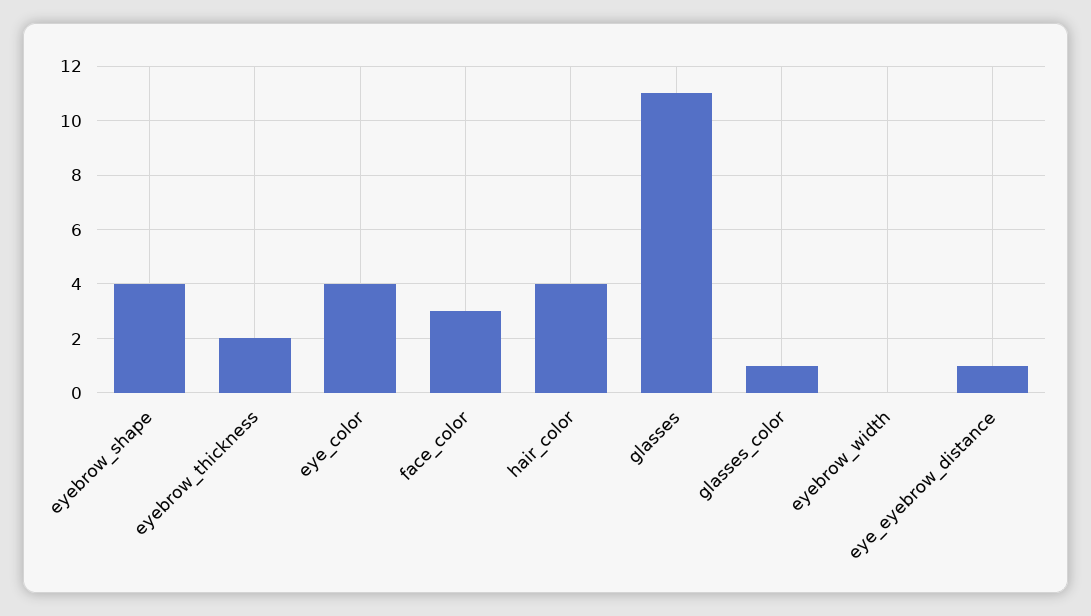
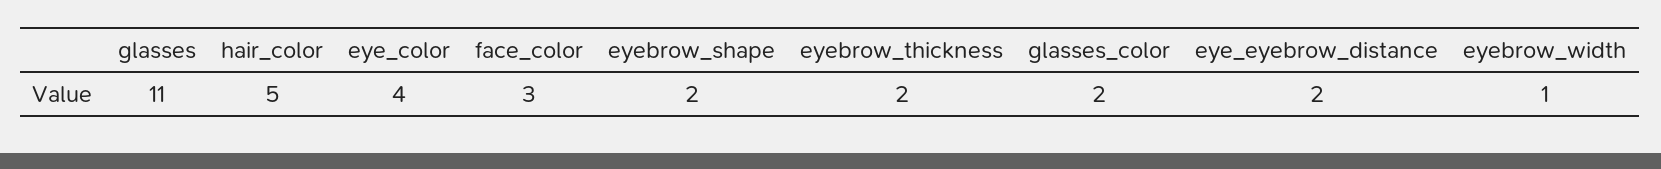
  {
-   "eyebrow_shape": 4,
+   "eyebrow_shape": 2,
    "eyebrow_thickness": 2,
    "eye_color": 4,
    "face_color": 3,
-   "hair_color": 4,
+   "hair_color": 5,
    "glasses": 11,
-   "glasses_color": 1,
+   "glasses_color": 2,
-   "eyebrow_width": 0,
+   "eyebrow_width": 1,
-   "eye_eyebrow_distance": 1
+   "eye_eyebrow_distance": 2
  }

